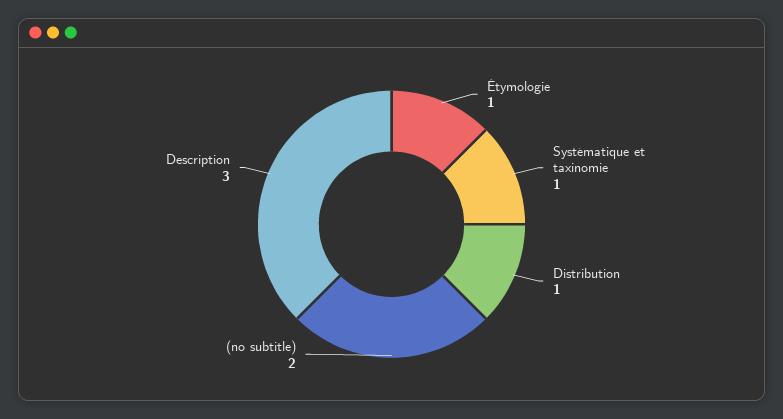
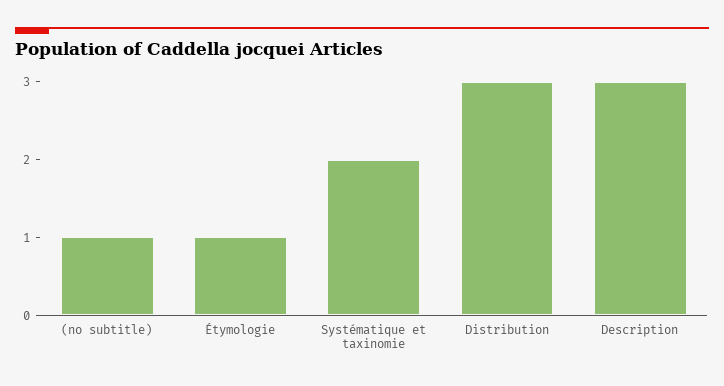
  {
    "Étymologie": 1,
-   "Systématique et taxinomie": 1,
+   "Systématique et taxinomie": 2,
-   "Distribution": 1,
+   "Distribution": 3,
-   "(no subtitle)": 2,
+   "(no subtitle)": 1,
    "Description": 3
  }

